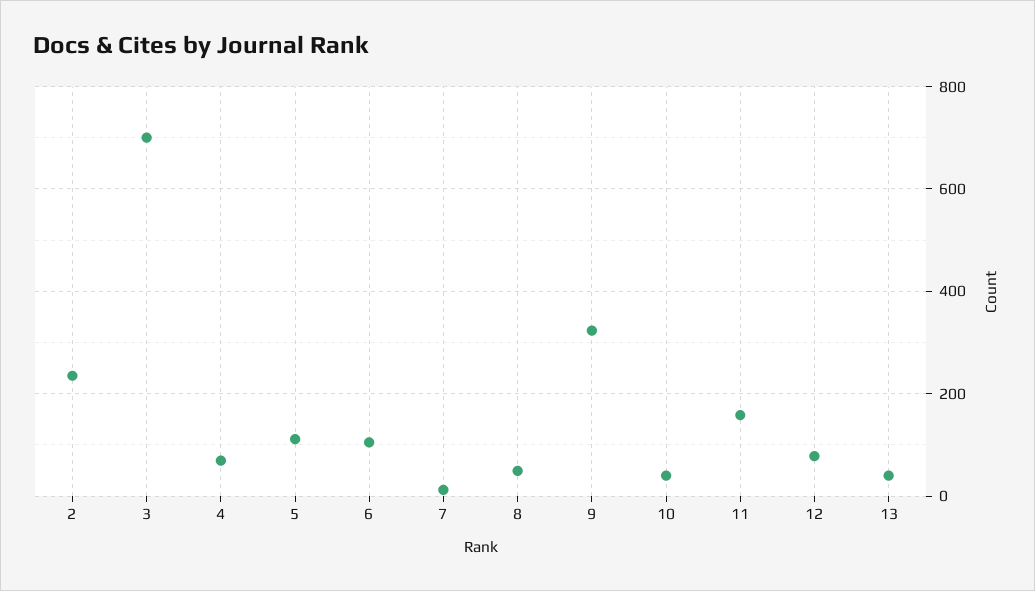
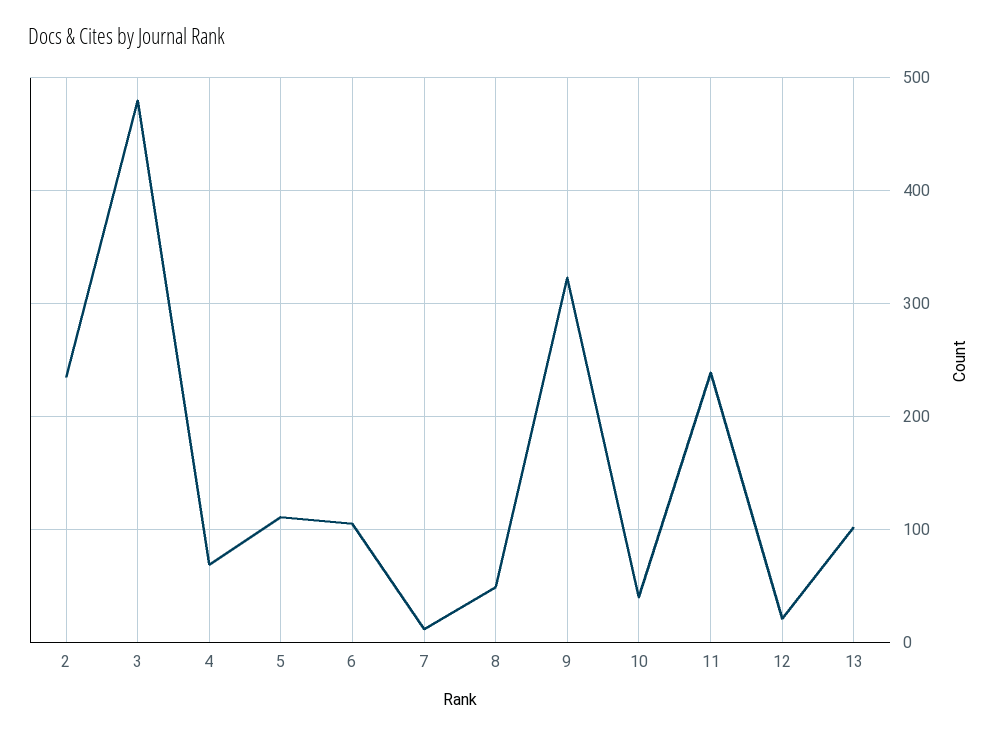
  {
    "2": 240,
-   "3": 700,
+   "3": 480,
    "4": 70,
    "5": 110,
    "6": 110,
    "7": 10,
    "8": 50,
    "9": 320,
    "10": 40,
-   "11": 160,
+   "11": 240,
-   "12": 80,
+   "12": 20,
-   "13": 40
+   "13": 100
  }

